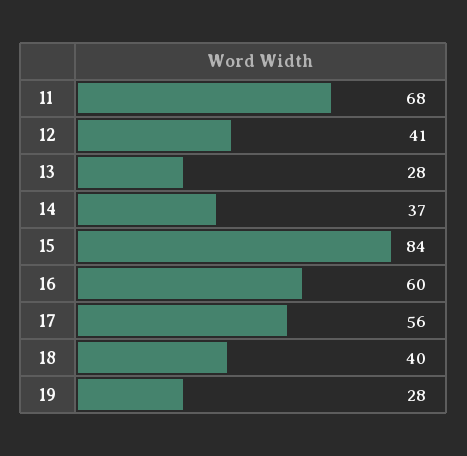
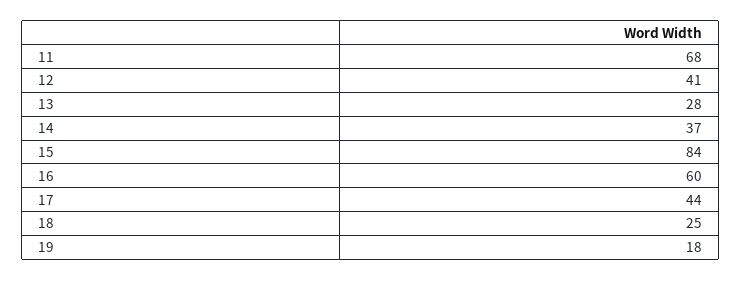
  {
    "11": 68,
    "12": 41,
    "13": 28,
    "14": 37,
    "15": 84,
    "16": 60,
-   "17": 56,
+   "17": 44,
-   "18": 40,
+   "18": 25,
-   "19": 28
+   "19": 18
  }

